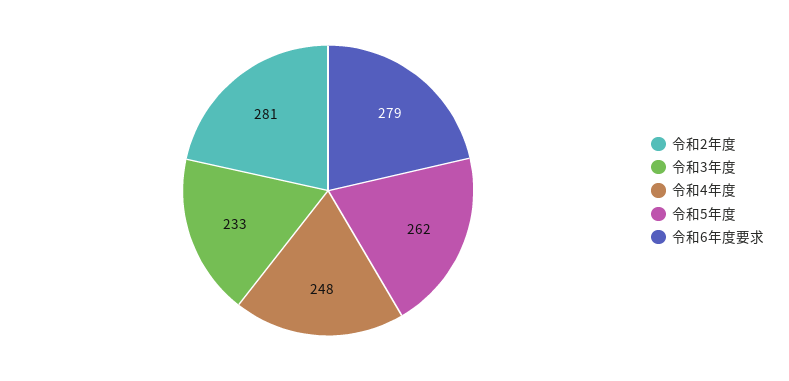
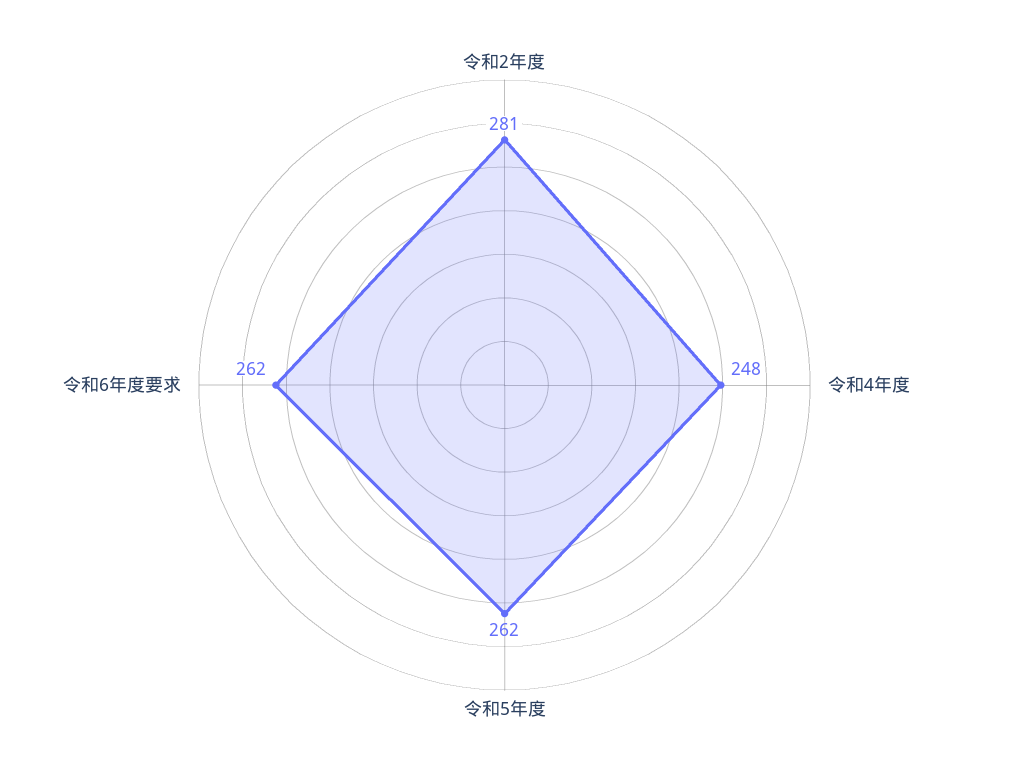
  {
    "令和2年度": 281,
-   "令和3年度": 233,
    "令和4年度": 248,
    "令和5年度": 262,
-   "令和6年度要求": 279
+   "令和6年度要求": 262
  }

